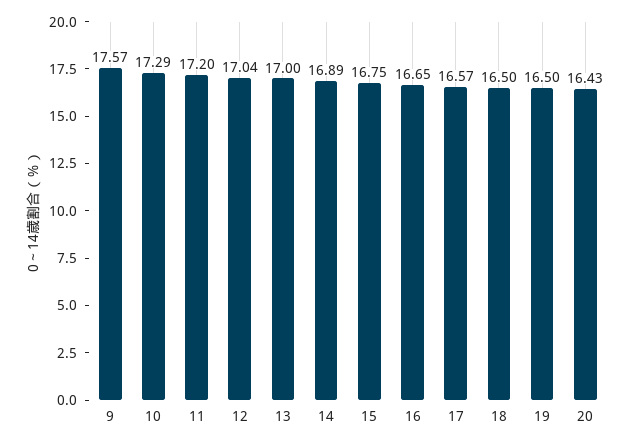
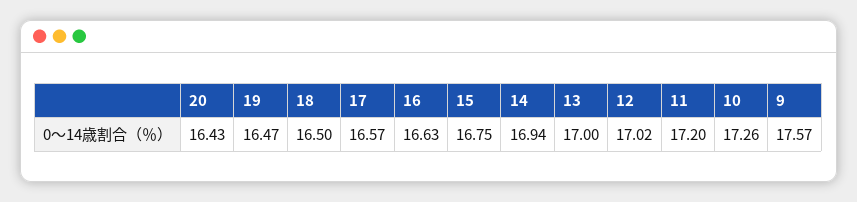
  {
    "9": 17.57,
-   "10": 17.29,
+   "10": 17.26,
    "11": 17.2,
-   "12": 17.04,
+   "12": 17.02,
    "13": 17,
-   "14": 16.89,
+   "14": 16.94,
    "15": 16.75,
-   "16": 16.65,
+   "16": 16.63,
    "17": 16.57,
    "18": 16.5,
-   "19": 16.5,
+   "19": 16.47,
    "20": 16.43
  }

